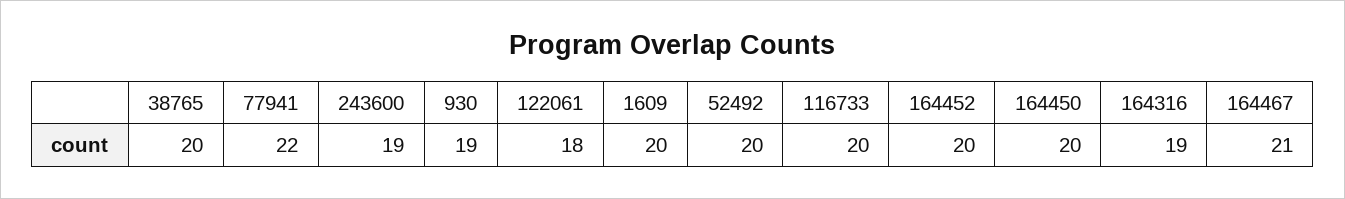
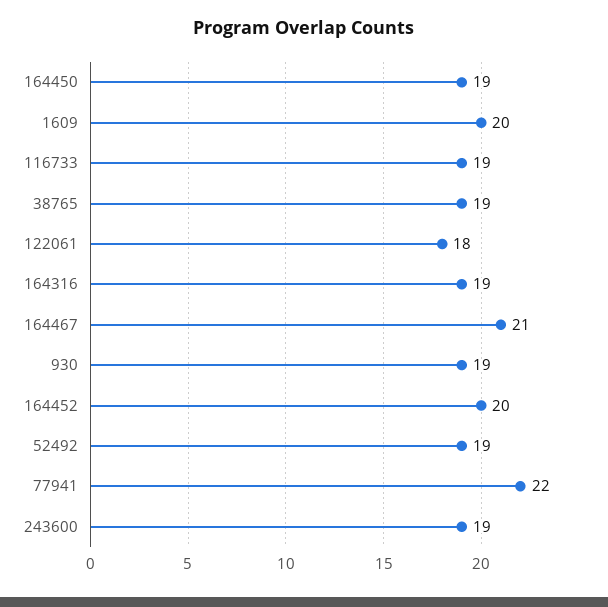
  {
-   "38765": 20,
+   "38765": 19,
    "77941": 22,
    "243600": 19,
    "930": 19,
    "122061": 18,
    "1609": 20,
-   "52492": 20,
+   "52492": 19,
-   "116733": 20,
+   "116733": 19,
    "164452": 20,
-   "164450": 20,
+   "164450": 19,
    "164316": 19,
    "164467": 21
  }

